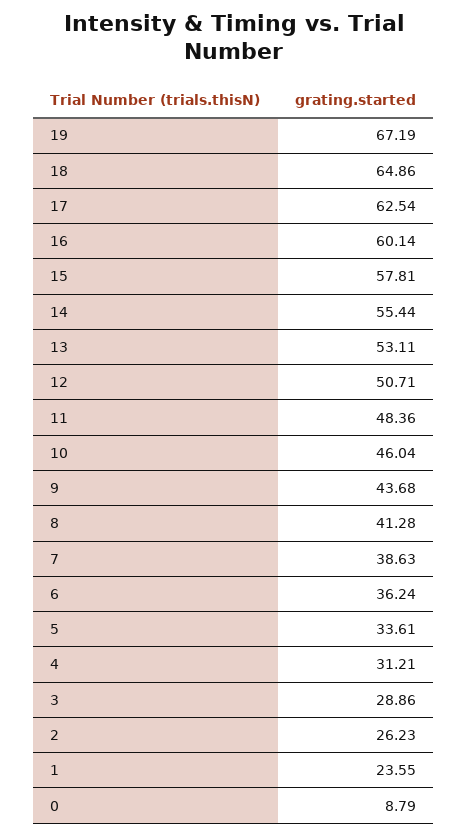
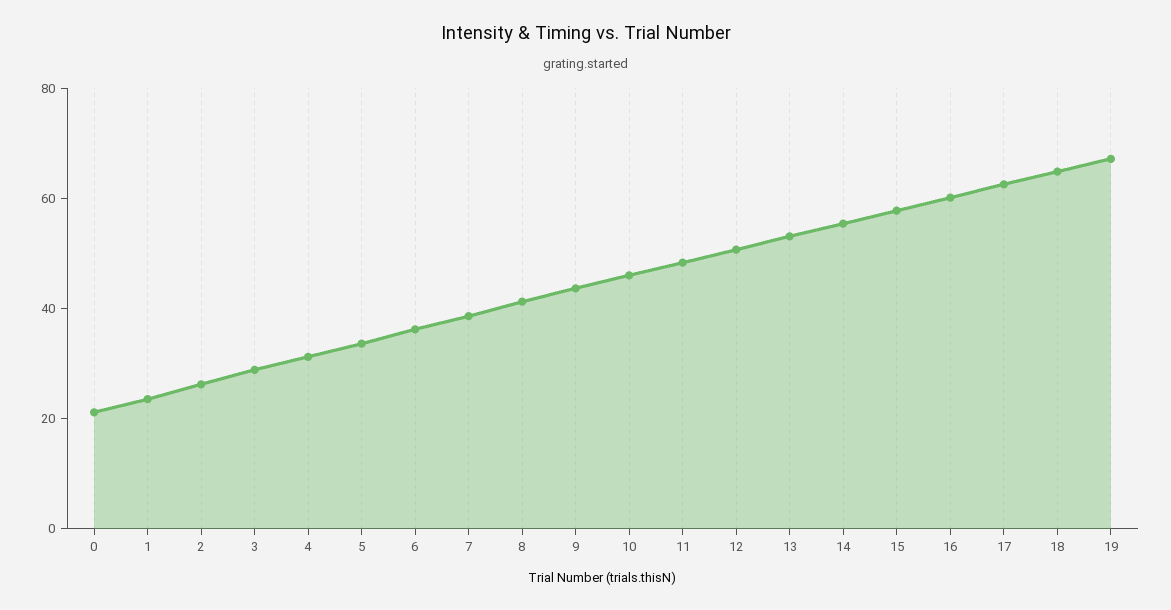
  {
    "19": 67.19,
    "18": 64.86,
    "17": 62.54,
    "16": 60.14,
    "15": 57.81,
    "14": 55.44,
    "13": 53.11,
    "12": 50.71,
    "11": 48.36,
    "10": 46.04,
    "9": 43.68,
    "8": 41.28,
    "7": 38.63,
    "6": 36.24,
    "5": 33.61,
    "4": 31.21,
    "3": 28.86,
    "2": 26.23,
    "1": 23.55,
-   "0": 8.79
+   "0": 20
  }

